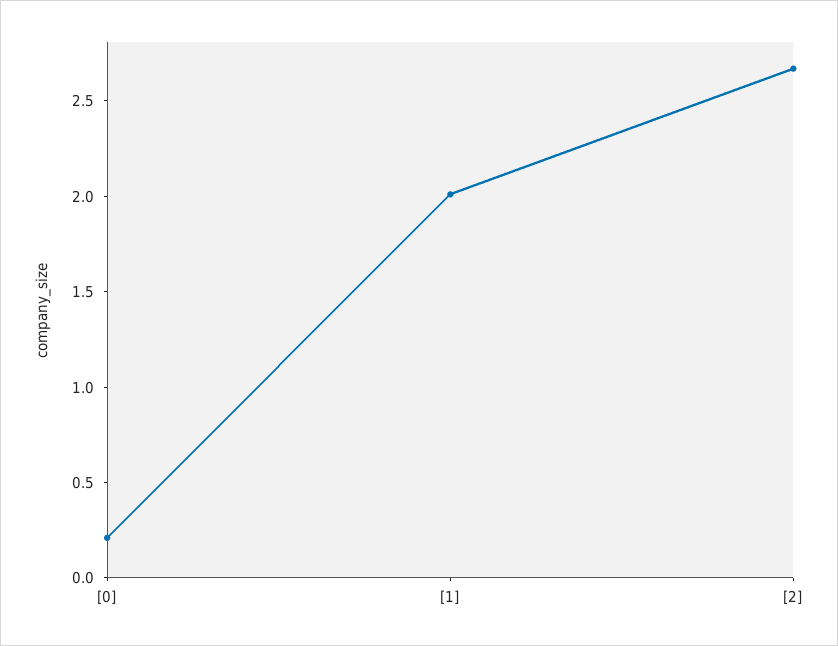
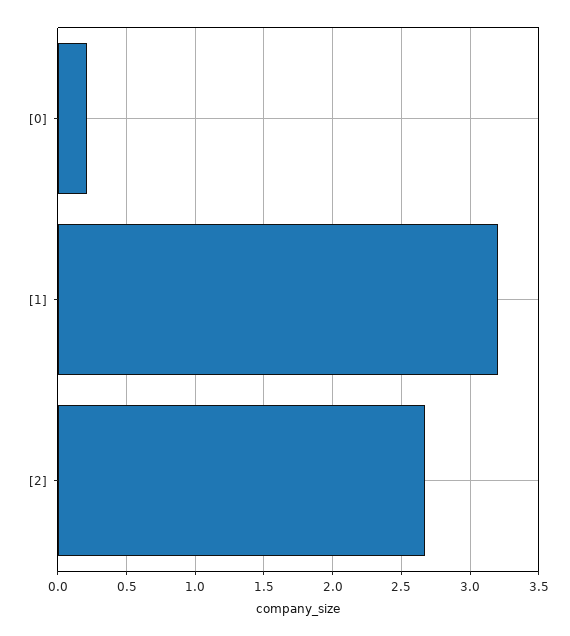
  {
    "[0]": 0.2,
-   "[1]": 2,
+   "[1]": 3.2,
    "[2]": 2.65
  }

